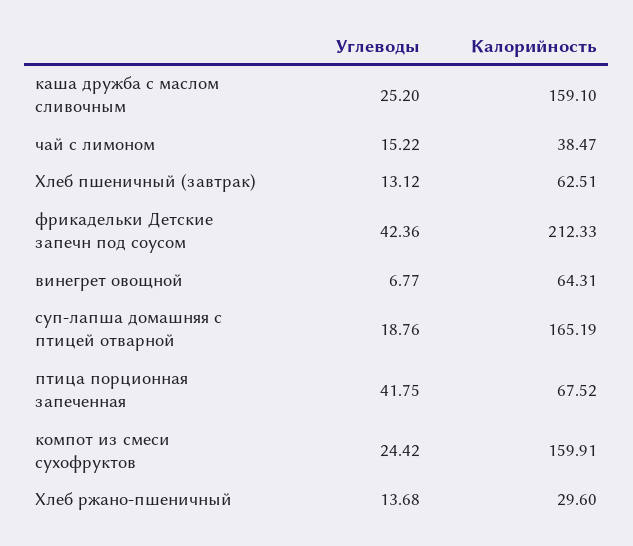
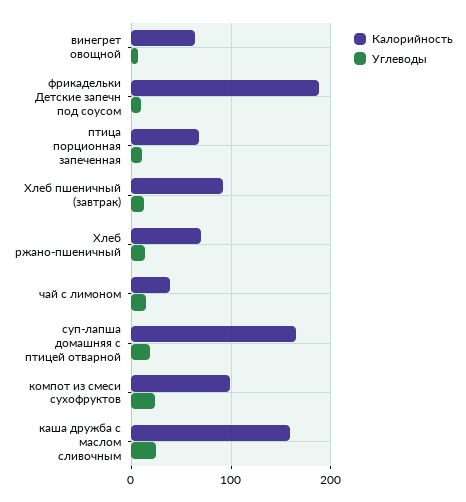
  {
    "Углеводы": {
      "каша дружба с маслом сливочным": 25.2,
      "чай с лимоном": 15.22,
      "Хлеб пшеничный (завтрак)": 13.12,
-     "фрикадельки Детские запечн под соусом": 42.36,
+     "фрикадельки Детские запечн под соусом": 10,
      "винегрет овощной": 6.77,
      "суп-лапша домашняя с птицей отварной": 18.76,
-     "птица порционная запеченная": 41.75,
+     "птица порционная запеченная": 10,
      "компот из смеси сухофруктов": 24.42,
      "Хлеб ржано-пшеничный": 13.68
    },
    "Калорийность": {
      "каша дружба с маслом сливочным": 159.1,
      "чай с лимоном": 38.47,
-     "Хлеб пшеничный (завтрак)": 62.51,
+     "Хлеб пшеничный (завтрак)": 90,
-     "фрикадельки Детские запечн под соусом": 212.33,
+     "фрикадельки Детские запечн под соусом": 190,
      "винегрет овощной": 64.31,
      "суп-лапша домашняя с птицей отварной": 165.19,
      "птица порционная запеченная": 67.52,
-     "компот из смеси сухофруктов": 159.91,
+     "компот из смеси сухофруктов": 100,
-     "Хлеб ржано-пшеничный": 29.6
+     "Хлеб ржано-пшеничный": 70
    }
  }

